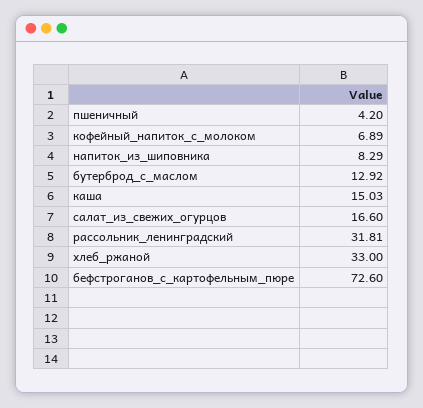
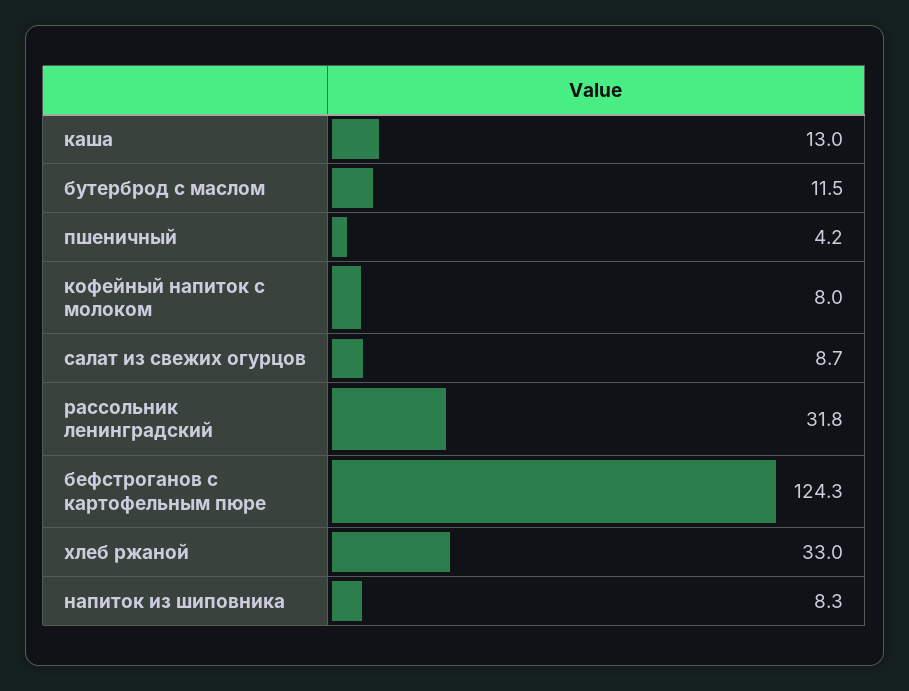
  {
    "пшеничный": 4.2,
-   "кофейный_напиток_с_молоком": 6.89,
+   "кофейный_напиток_с_молоком": 8,
    "напиток_из_шиповника": 8.29,
-   "бутерброд_с_маслом": 12.92,
+   "бутерброд_с_маслом": 11.5,
-   "каша": 15.03,
+   "каша": 13,
-   "салат_из_свежих_огурцов": 16.6,
+   "салат_из_свежих_огурцов": 8.7,
    "рассольник_ленинградский": 31.81,
    "хлеб_ржаной": 33,
-   "бефстроганов_с_картофельным_пюре": 72.6
+   "бефстроганов_с_картофельным_пюре": 124.3
  }

